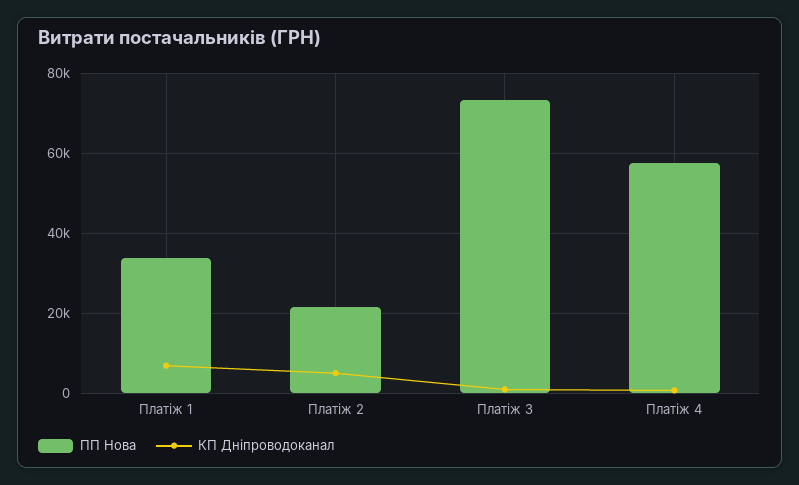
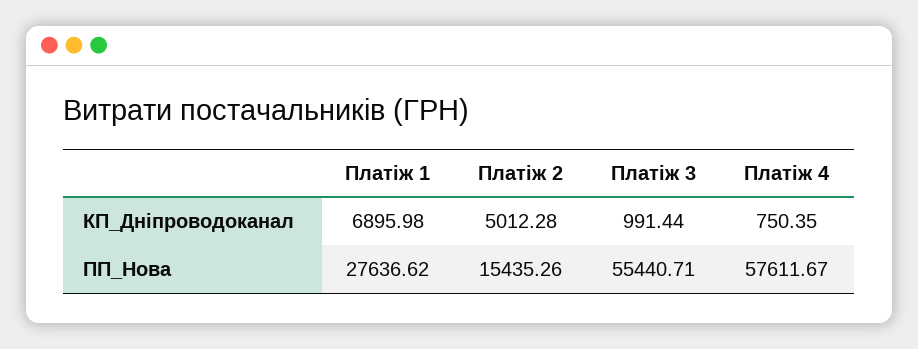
  {
    "ПП Нова": {
-     "Платіж 1": 34000,
+     "Платіж 1": 27636.62,
-     "Платіж 2": 22000,
+     "Платіж 2": 15435.26,
-     "Платіж 3": 74000,
+     "Платіж 3": 55440.71,
      "Платіж 4": 57611.67
    },
    "КП Дніпроводоканал": {
      "Платіж 1": 6895.98,
      "Платіж 2": 5012.28,
      "Платіж 3": 991.44,
      "Платіж 4": 750.35
    }
  }

